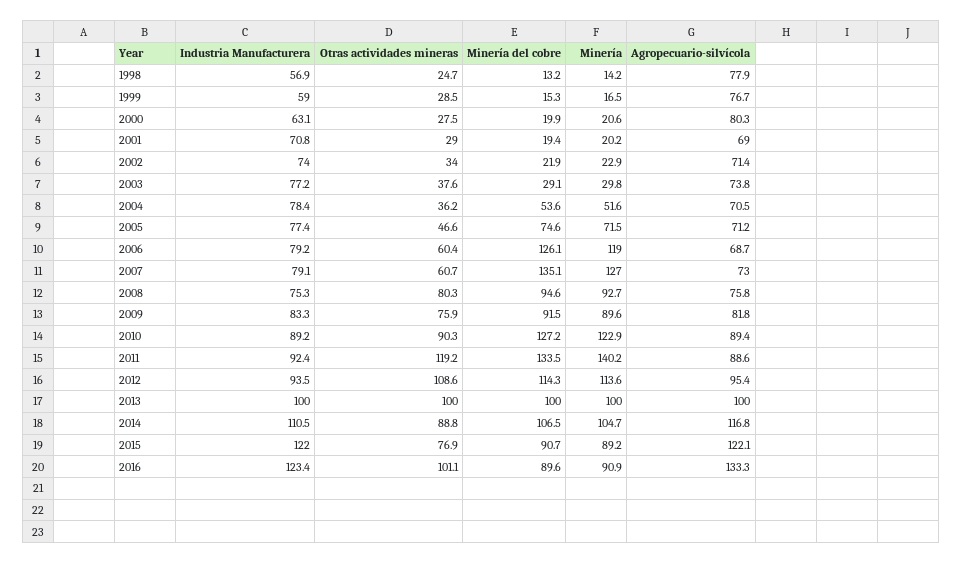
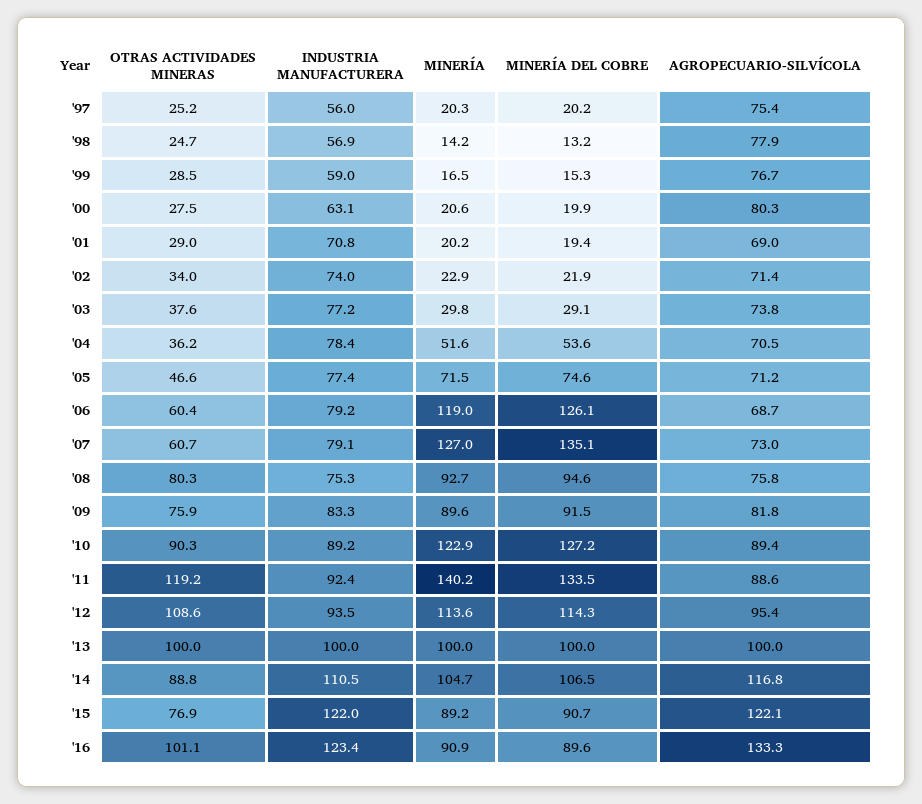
  {
    "Industria Manufacturera": {
      "1998": 56.9,
      "1999": 59,
      "2000": 63.1,
      "2001": 70.8,
      "2002": 74,
      "2003": 77.2,
      "2004": 78.4,
      "2005": 77.4,
      "2006": 79.2,
      "2007": 79.1,
      "2008": 75.3,
      "2009": 83.3,
      "2010": 89.2,
      "2011": 92.4,
      "2012": 93.5,
      "2013": 100,
      "2014": 110.5,
      "2015": 122,
-     "2016": 123.4
+     "2016": 123.4,
+     "'97": 56
    },
    "Otras actividades mineras": {
      "1998": 24.7,
      "1999": 28.5,
      "2000": 27.5,
      "2001": 29,
      "2002": 34,
      "2003": 37.6,
      "2004": 36.2,
      "2005": 46.6,
      "2006": 60.4,
      "2007": 60.7,
      "2008": 80.3,
      "2009": 75.9,
      "2010": 90.3,
      "2011": 119.2,
      "2012": 108.6,
      "2013": 100,
      "2014": 88.8,
      "2015": 76.9,
-     "2016": 101.1
+     "2016": 101.1,
+     "'97": 25.2
    },
    "Minería del cobre": {
      "1998": 13.2,
      "1999": 15.3,
      "2000": 19.9,
      "2001": 19.4,
      "2002": 21.9,
      "2003": 29.1,
      "2004": 53.6,
      "2005": 74.6,
      "2006": 126.1,
      "2007": 135.1,
      "2008": 94.6,
      "2009": 91.5,
      "2010": 127.2,
      "2011": 133.5,
      "2012": 114.3,
      "2013": 100,
      "2014": 106.5,
      "2015": 90.7,
-     "2016": 89.6
+     "2016": 89.6,
+     "'97": 20.2
    },
    "Minería": {
      "1998": 14.2,
      "1999": 16.5,
      "2000": 20.6,
      "2001": 20.2,
      "2002": 22.9,
      "2003": 29.8,
      "2004": 51.6,
      "2005": 71.5,
      "2006": 119,
      "2007": 127,
      "2008": 92.7,
      "2009": 89.6,
      "2010": 122.9,
      "2011": 140.2,
      "2012": 113.6,
      "2013": 100,
      "2014": 104.7,
      "2015": 89.2,
-     "2016": 90.9
+     "2016": 90.9,
+     "'97": 20.3
    },
    "Agropecuario-silvícola": {
      "1998": 77.9,
      "1999": 76.7,
      "2000": 80.3,
      "2001": 69,
      "2002": 71.4,
      "2003": 73.8,
      "2004": 70.5,
      "2005": 71.2,
      "2006": 68.7,
      "2007": 73,
      "2008": 75.8,
      "2009": 81.8,
      "2010": 89.4,
      "2011": 88.6,
      "2012": 95.4,
      "2013": 100,
      "2014": 116.8,
      "2015": 122.1,
-     "2016": 133.3
+     "2016": 133.3,
+     "'97": 75.4
    }
  }

